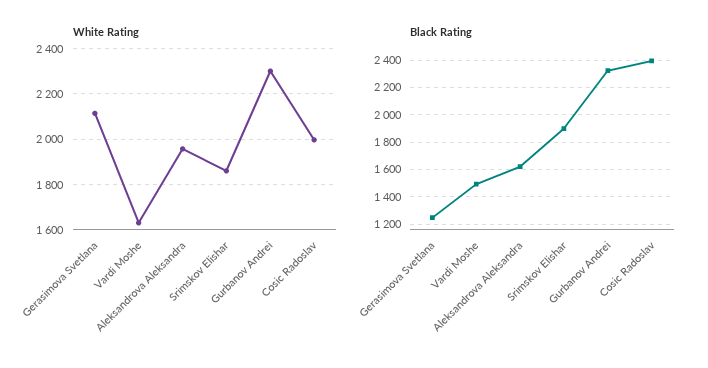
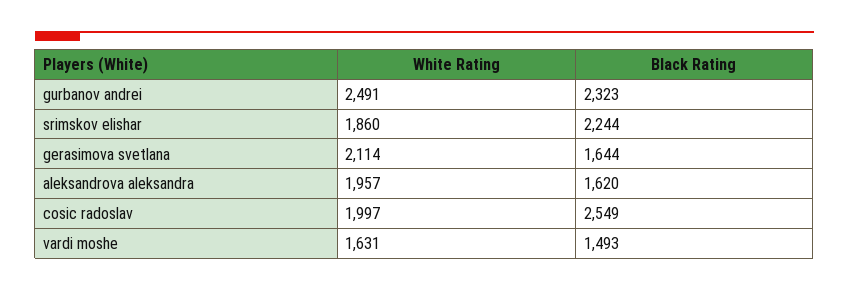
  {
    "White Rating": {
      "Gerasimova Svetlana": 2114,
      "Vardi Moshe": 1631,
      "Aleksandrova Aleksandra": 1957,
      "Srimskov Elishar": 1860,
-     "Gurbanov Andrei": 2300,
+     "Gurbanov Andrei": 2491,
      "Cosic Radoslav": 1997
    },
    "Black Rating": {
-     "Gerasimova Svetlana": 1250,
+     "Gerasimova Svetlana": 1644,
      "Vardi Moshe": 1493,
      "Aleksandrova Aleksandra": 1620,
-     "Srimskov Elishar": 1900,
+     "Srimskov Elishar": 2244,
      "Gurbanov Andrei": 2323,
-     "Cosic Radoslav": 2400
+     "Cosic Radoslav": 2549
    }
  }

